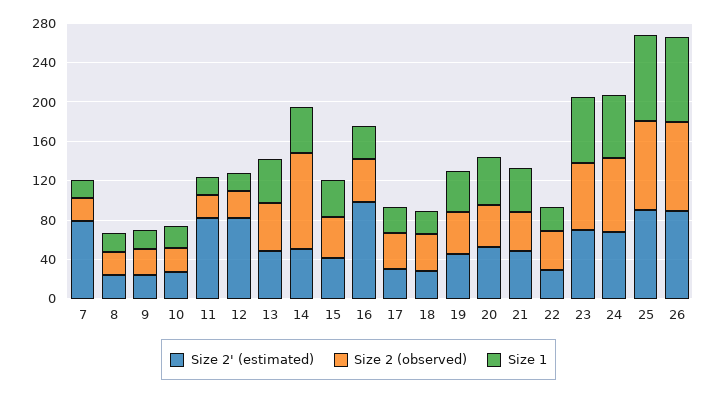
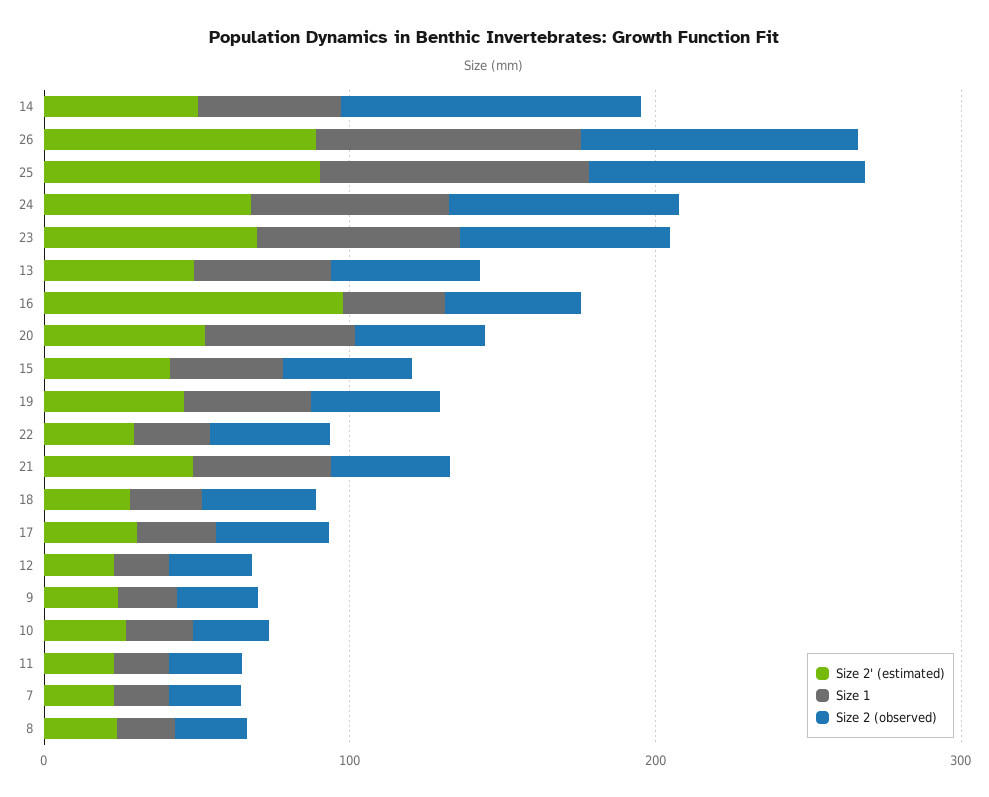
  {
    "Size 2' (estimated)": {
-     "7": 80,
+     "7": 20,
      "8": 20,
      "9": 20,
      "10": 30,
-     "11": 80,
+     "11": 20,
-     "12": 80,
+     "12": 20,
      "13": 50,
      "14": 50,
      "15": 40,
      "16": 100,
      "17": 30,
      "18": 30,
      "19": 50,
      "20": 50,
      "21": 50,
      "22": 30,
      "23": 70,
      "24": 70,
      "25": 90,
      "26": 90
    },
    "Size 2 (observed)": {
      "7": 20,
      "8": 20,
      "9": 30,
      "10": 20,
      "11": 20,
      "12": 30,
      "13": 50,
      "14": 100,
      "15": 40,
      "16": 40,
      "17": 40,
      "18": 40,
      "19": 40,
      "20": 40,
      "21": 40,
      "22": 40,
      "23": 70,
      "24": 80,
      "25": 90,
      "26": 90
    },
    "Size 1": {
      "7": 20,
      "8": 20,
      "9": 20,
      "10": 20,
      "11": 20,
      "12": 20,
      "13": 50,
      "14": 50,
      "15": 40,
      "16": 30,
      "17": 30,
      "18": 20,
      "19": 40,
      "20": 50,
      "21": 40,
      "22": 20,
      "23": 70,
      "24": 60,
      "25": 90,
      "26": 90
    }
  }

